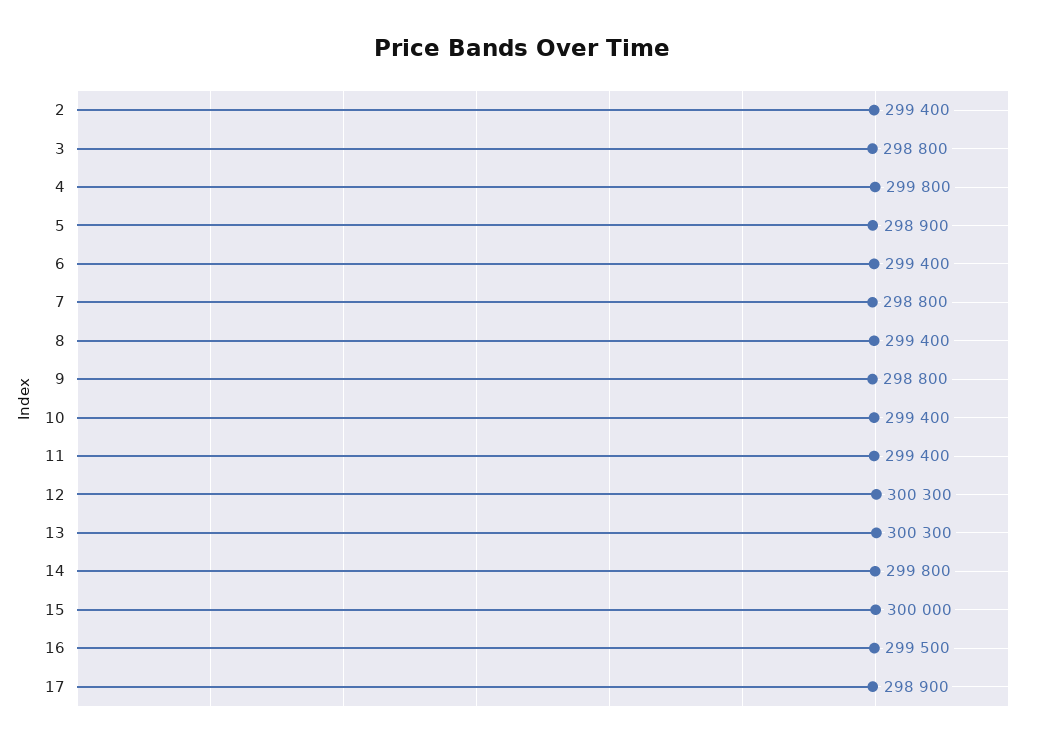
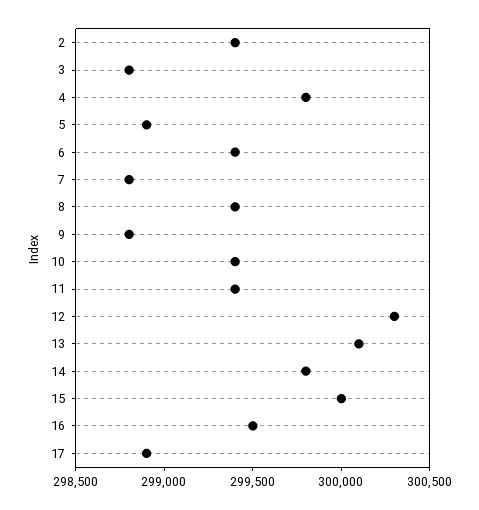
  {
    "2": 299400,
    "3": 298800,
    "4": 299800,
    "5": 298900,
    "6": 299400,
    "7": 298800,
    "8": 299400,
    "9": 298800,
    "10": 299400,
    "11": 299400,
    "12": 300300,
-   "13": 300300,
+   "13": 300100,
    "14": 299800,
    "15": 300000,
    "16": 299500,
    "17": 298900
  }

